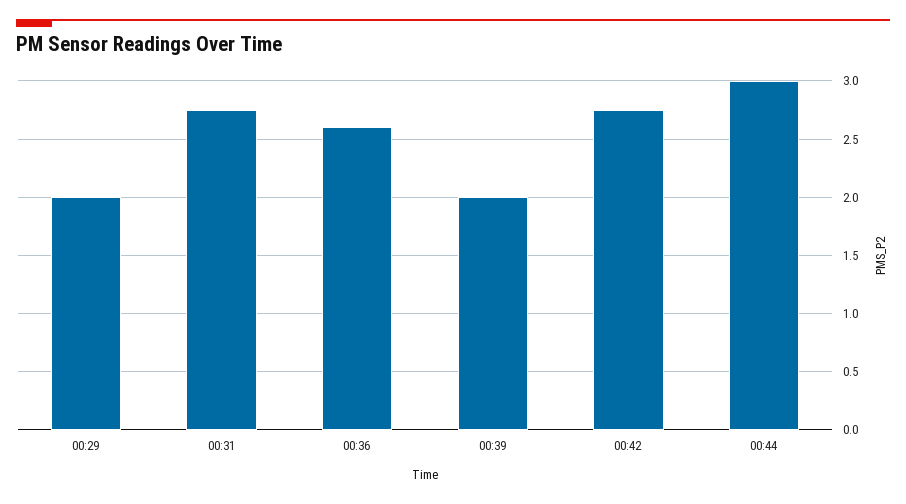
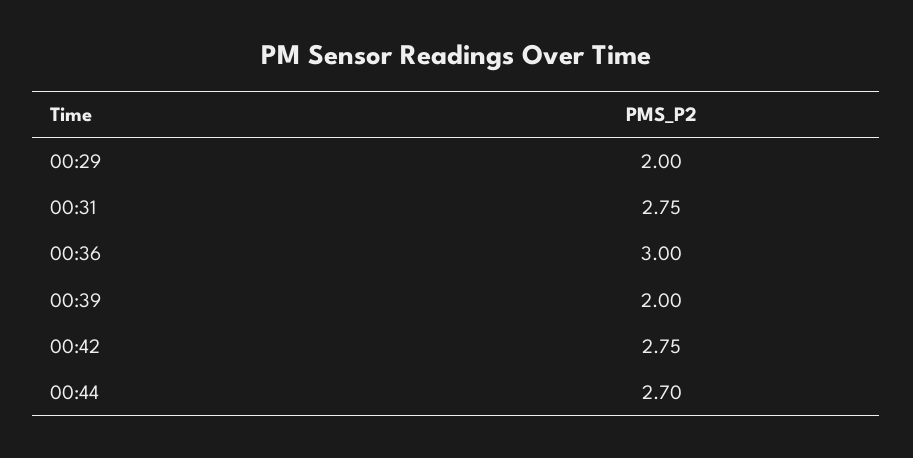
  {
    "00:29": 2,
    "00:31": 2.75,
-   "00:36": 2.6,
+   "00:36": 3,
    "00:39": 2,
    "00:42": 2.75,
-   "00:44": 3
+   "00:44": 2.7
  }

